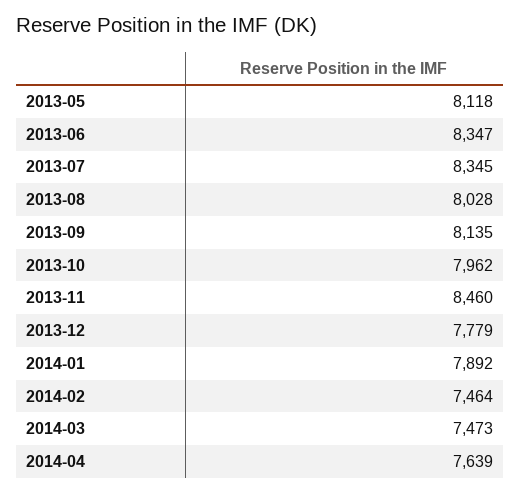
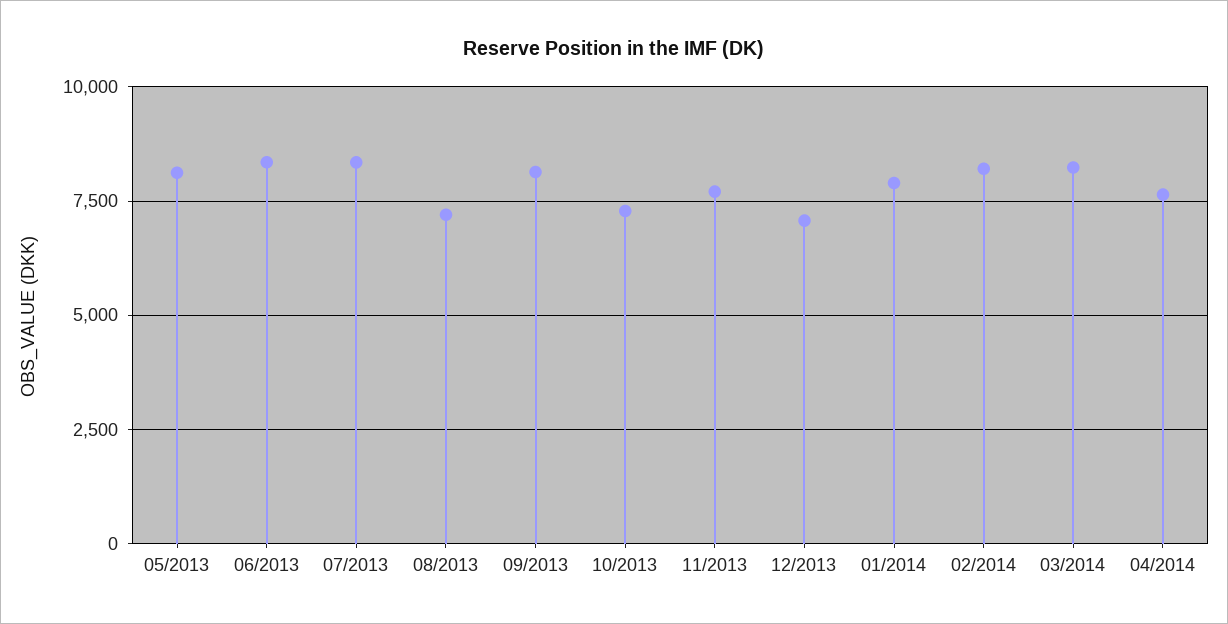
  {
    "2013-05": 8118,
    "2013-06": 8347,
    "2013-07": 8345,
-   "2013-08": 8028,
+   "2013-08": 7250,
    "2013-09": 8135,
-   "2013-10": 7962,
+   "2013-10": 7250,
-   "2013-11": 8460,
+   "2013-11": 7750,
-   "2013-12": 7779,
+   "2013-12": 7000,
    "2014-01": 7892,
-   "2014-02": 7464,
+   "2014-02": 8250,
-   "2014-03": 7473,
+   "2014-03": 8250,
    "2014-04": 7639
  }

